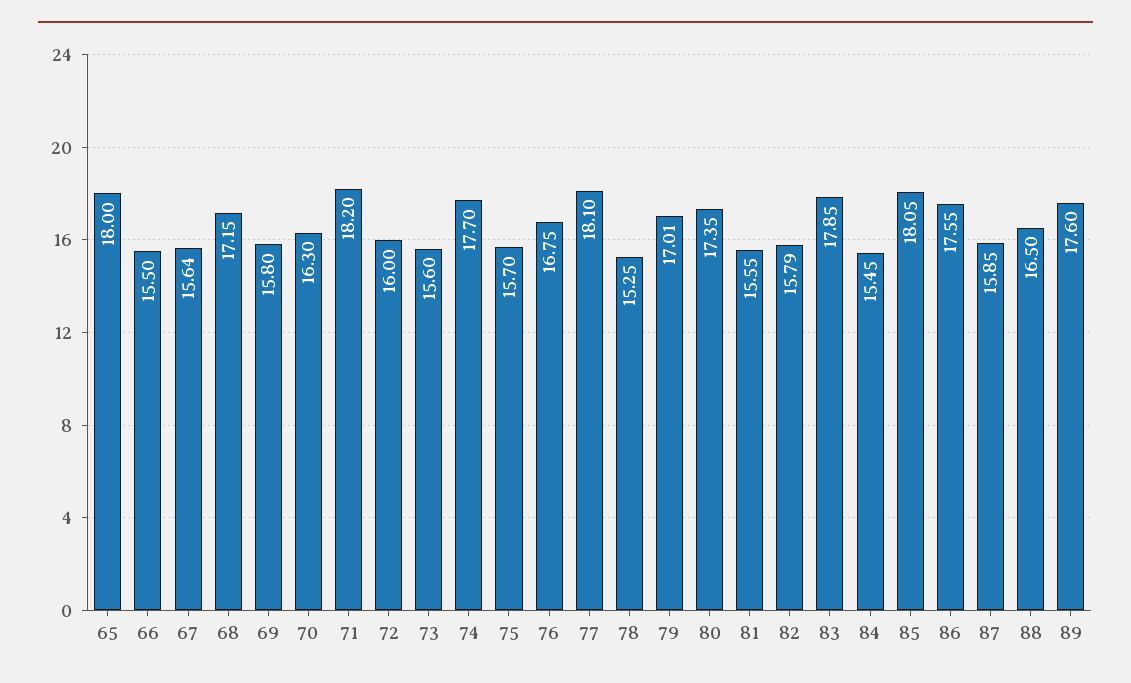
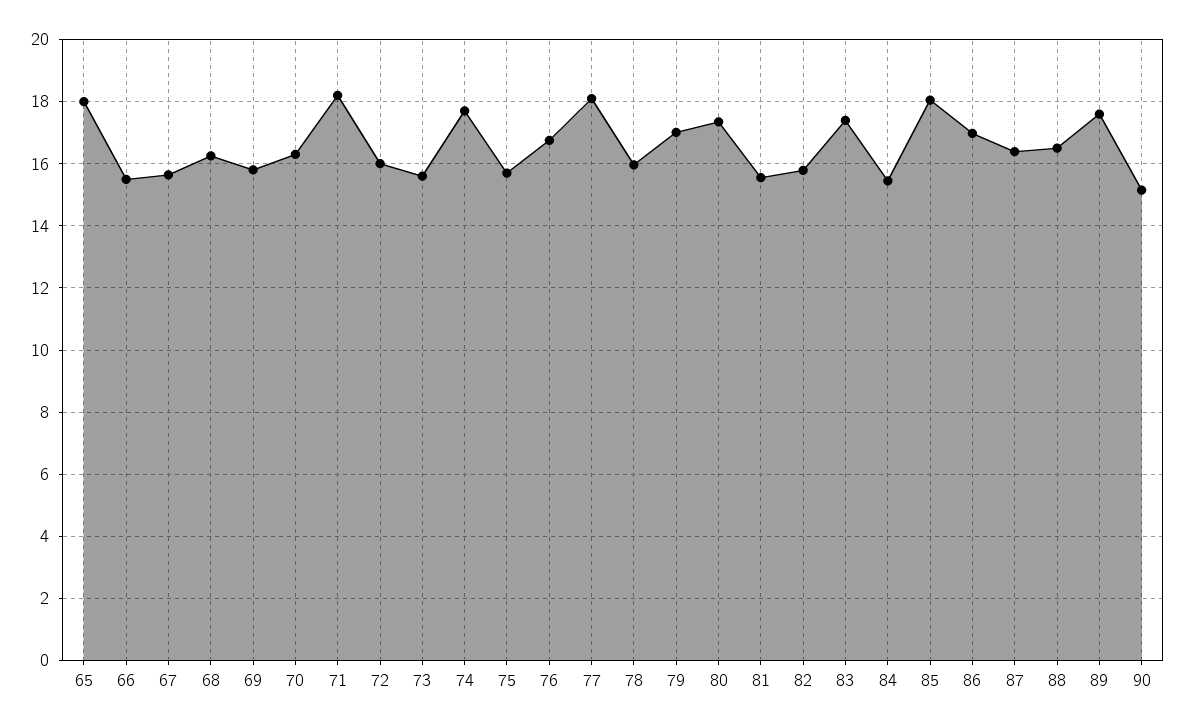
  {
    "65": 18,
    "66": 15.5,
    "67": 15.64,
-   "68": 17.15,
+   "68": 16.2,
    "69": 15.8,
    "70": 16.3,
    "71": 18.2,
    "72": 16,
    "73": 15.6,
    "74": 17.7,
    "75": 15.7,
    "76": 16.75,
    "77": 18.1,
-   "78": 15.25,
+   "78": 16,
    "79": 17.01,
    "80": 17.35,
    "81": 15.55,
    "82": 15.79,
-   "83": 17.85,
+   "83": 17.4,
    "84": 15.45,
    "85": 18.05,
-   "86": 17.55,
+   "86": 17,
-   "87": 15.85,
+   "87": 16.4,
    "88": 16.5,
-   "89": 17.6
+   "89": 17.6,
+   "90": 15.2
  }

